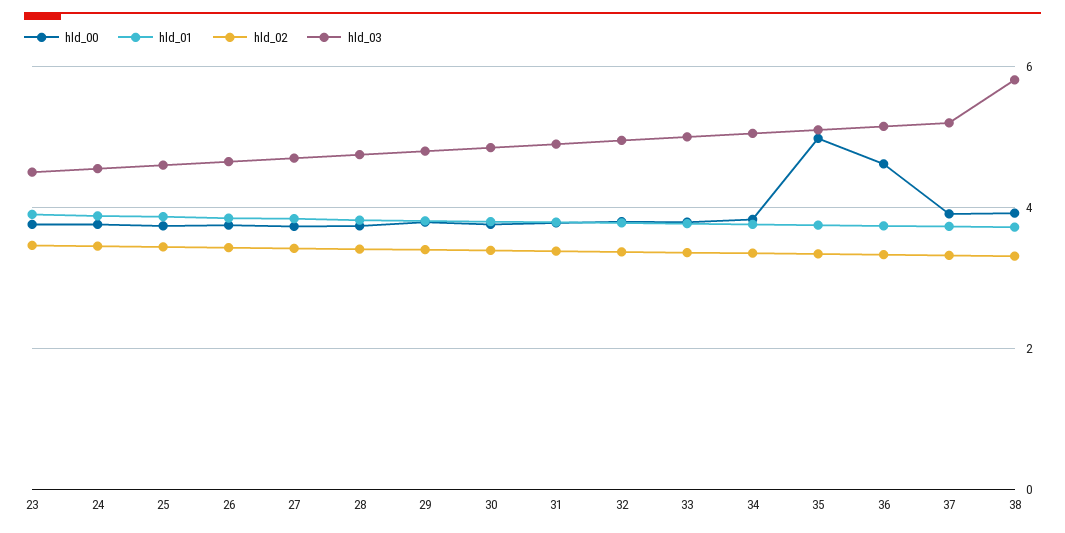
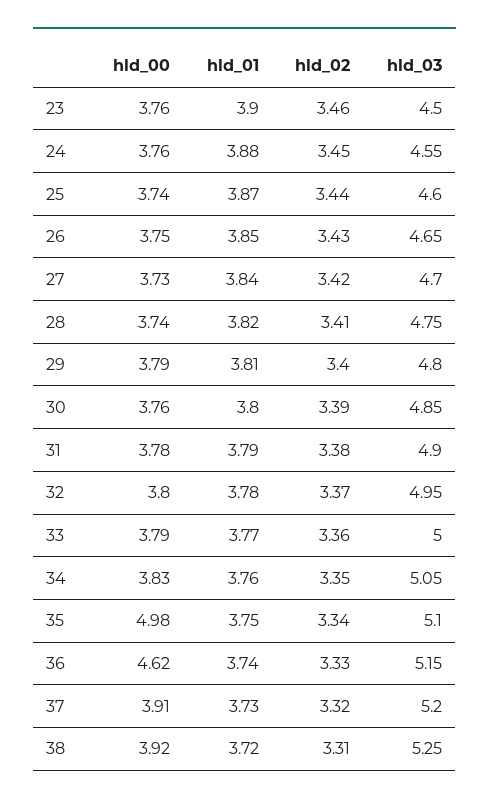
  {
    "hld_00": {
      "23": 3.76,
      "24": 3.76,
      "25": 3.74,
      "26": 3.75,
      "27": 3.73,
      "28": 3.74,
      "29": 3.79,
      "30": 3.76,
      "31": 3.78,
      "32": 3.8,
      "33": 3.79,
      "34": 3.83,
      "35": 4.98,
      "36": 4.62,
      "37": 3.91,
      "38": 3.92
    },
    "hld_01": {
      "23": 3.9,
      "24": 3.88,
      "25": 3.87,
      "26": 3.85,
      "27": 3.84,
      "28": 3.82,
      "29": 3.81,
      "30": 3.8,
      "31": 3.79,
      "32": 3.78,
      "33": 3.77,
      "34": 3.76,
      "35": 3.75,
      "36": 3.74,
      "37": 3.73,
      "38": 3.72
    },
    "hld_02": {
      "23": 3.46,
      "24": 3.45,
      "25": 3.44,
      "26": 3.43,
      "27": 3.42,
      "28": 3.41,
      "29": 3.4,
      "30": 3.39,
      "31": 3.38,
      "32": 3.37,
      "33": 3.36,
      "34": 3.35,
      "35": 3.34,
      "36": 3.33,
      "37": 3.32,
      "38": 3.31
    },
    "hld_03": {
      "23": 4.5,
      "24": 4.55,
      "25": 4.6,
      "26": 4.65,
      "27": 4.7,
      "28": 4.75,
      "29": 4.8,
      "30": 4.85,
      "31": 4.9,
      "32": 4.95,
      "33": 5,
      "34": 5.05,
      "35": 5.1,
      "36": 5.15,
      "37": 5.2,
-     "38": 5.8
+     "38": 5.25
    }
  }

